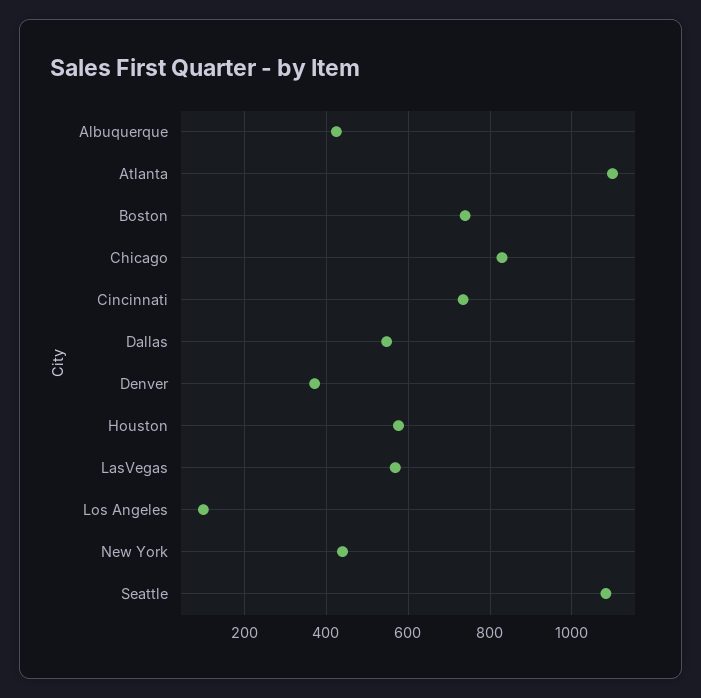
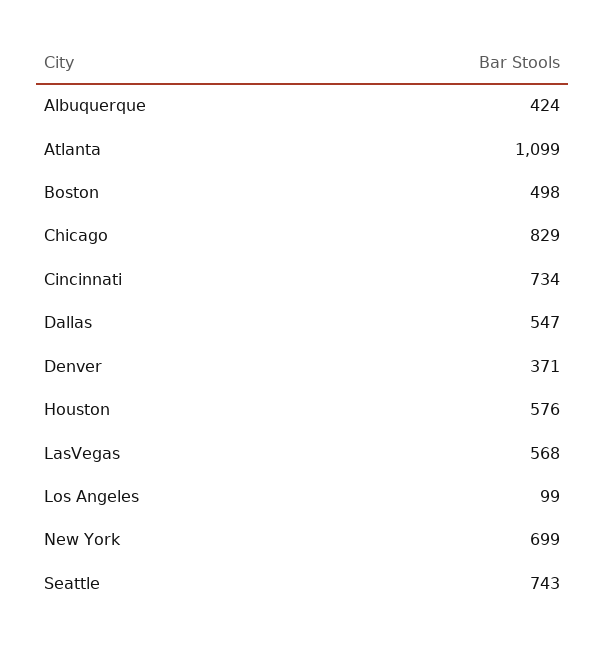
  {
    "Albuquerque": 424,
    "Atlanta": 1099,
-   "Boston": 740,
+   "Boston": 498,
    "Chicago": 829,
    "Cincinnati": 734,
    "Dallas": 547,
    "Denver": 371,
    "Houston": 576,
    "LasVegas": 568,
    "Los Angeles": 99,
-   "New York": 440,
+   "New York": 699,
-   "Seattle": 1080
+   "Seattle": 743
  }

